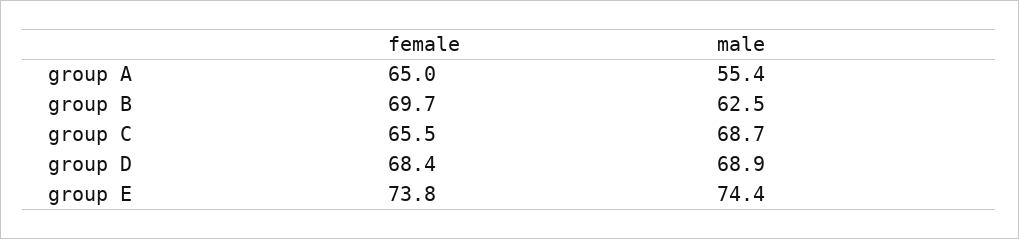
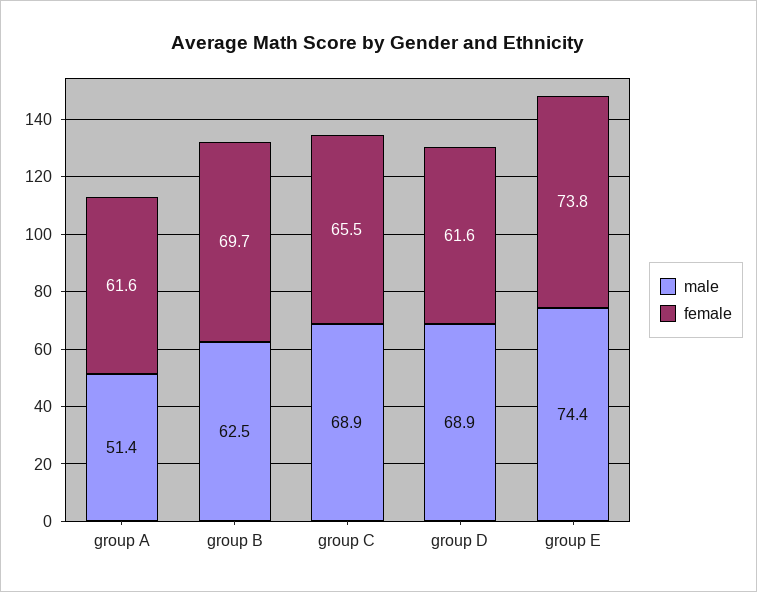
  {
    "female": {
-     "group A": 65,
+     "group A": 61.6,
      "group B": 69.7,
      "group C": 65.5,
-     "group D": 68.4,
+     "group D": 61.6,
      "group E": 73.8
    },
    "male": {
-     "group A": 55.4,
+     "group A": 51.4,
      "group B": 62.5,
-     "group C": 68.7,
+     "group C": 68.9,
      "group D": 68.9,
      "group E": 74.4
    }
  }

